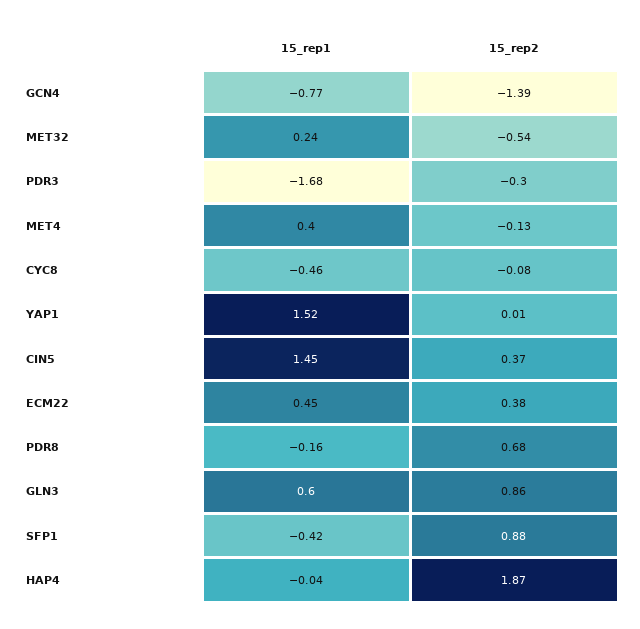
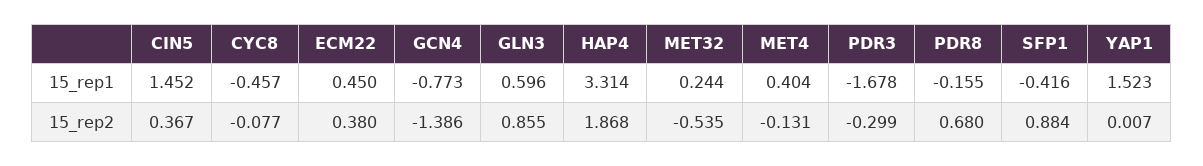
  {
    "15_rep1": {
      "GCN4": -0.773,
      "MET32": 0.244,
      "PDR3": -1.678,
      "MET4": 0.404,
      "CYC8": -0.457,
      "YAP1": 1.523,
      "CIN5": 1.452,
      "ECM22": 0.45,
      "PDR8": -0.155,
      "GLN3": 0.596,
      "SFP1": -0.416,
-     "HAP4": -0.04
+     "HAP4": 3.314
    },
    "15_rep2": {
      "GCN4": -1.386,
      "MET32": -0.535,
      "PDR3": -0.299,
      "MET4": -0.131,
      "CYC8": -0.077,
      "YAP1": 0.007,
      "CIN5": 0.367,
      "ECM22": 0.38,
      "PDR8": 0.68,
      "GLN3": 0.855,
      "SFP1": 0.884,
      "HAP4": 1.868
    }
  }

